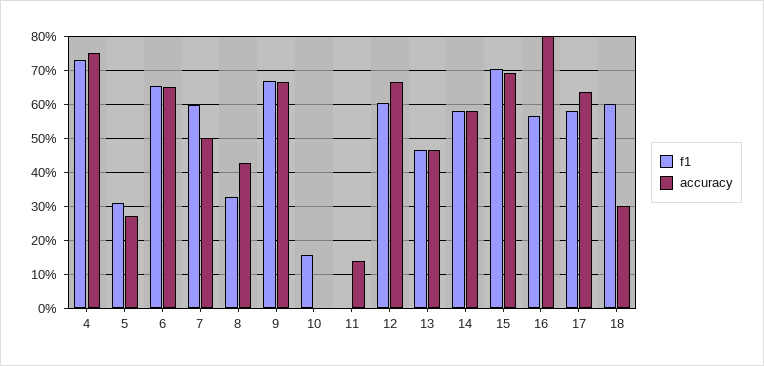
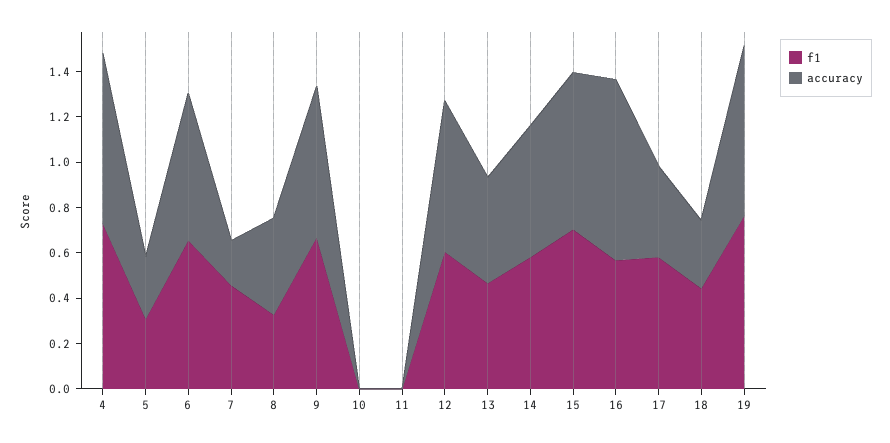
  {
    "f1": {
      "4": 0.72,
      "5": 0.3,
      "6": 0.66,
-     "7": 0.6,
+     "7": 0.45,
      "8": 0.32,
      "9": 0.66,
-     "10": 0.16,
+     "10": 0,
      "11": 0,
      "12": 0.6,
      "13": 0.46,
      "14": 0.58,
      "15": 0.7,
      "16": 0.56,
      "17": 0.58,
-     "18": 0.6
+     "18": 0.45,
+     "19": 0.75
    },
    "accuracy": {
      "4": 0.76,
      "5": 0.28,
      "6": 0.66,
-     "7": 0.5,
+     "7": 0.2,
      "8": 0.42,
      "9": 0.66,
      "10": 0,
-     "11": 0.14,
+     "11": 0,
      "12": 0.66,
      "13": 0.46,
      "14": 0.58,
      "15": 0.7,
      "16": 0.8,
-     "17": 0.64,
+     "17": 0.4,
-     "18": 0.3
+     "18": 0.3,
+     "19": 0.75
    }
  }

